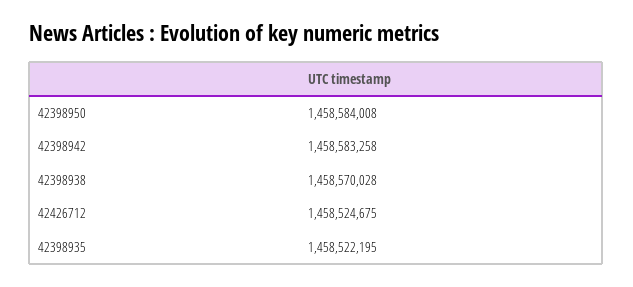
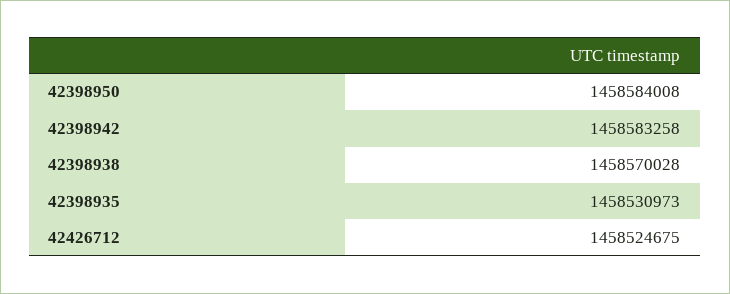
  {
    "42398950": 1458584008,
    "42398942": 1458583258,
    "42398938": 1458570028,
    "42426712": 1458524675,
-   "42398935": 1458522195
+   "42398935": 1458530973
  }

